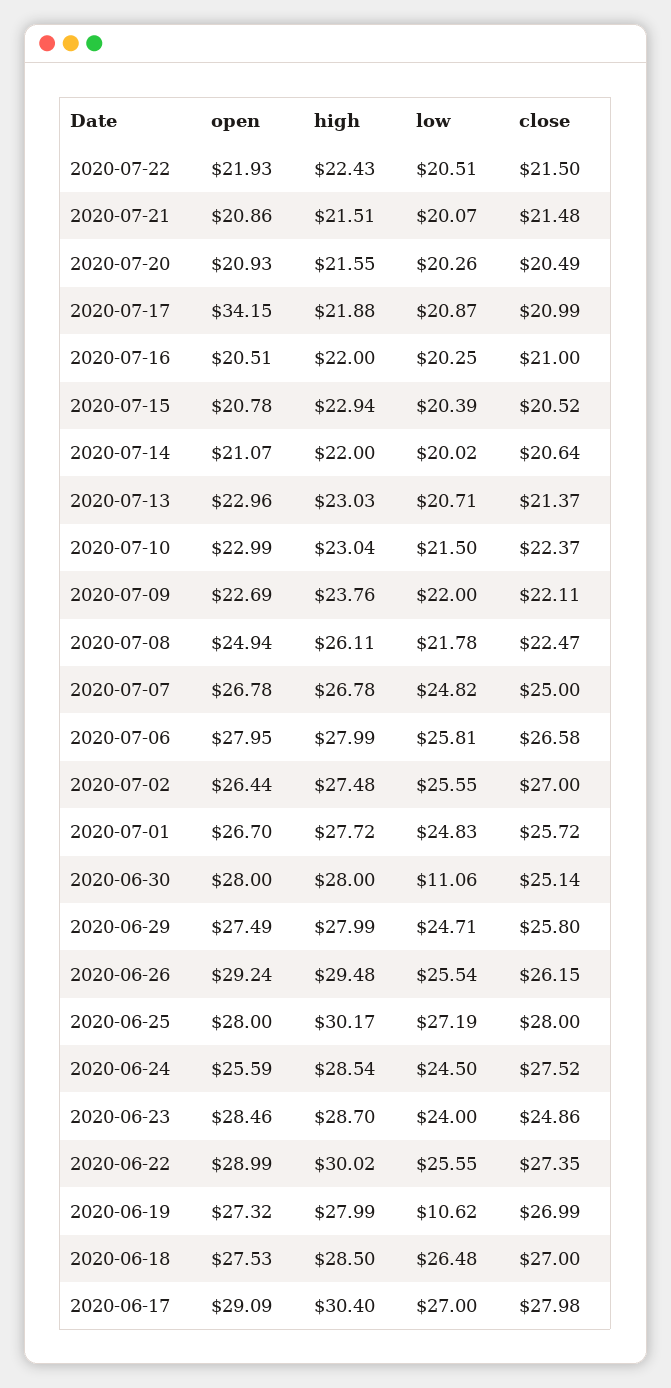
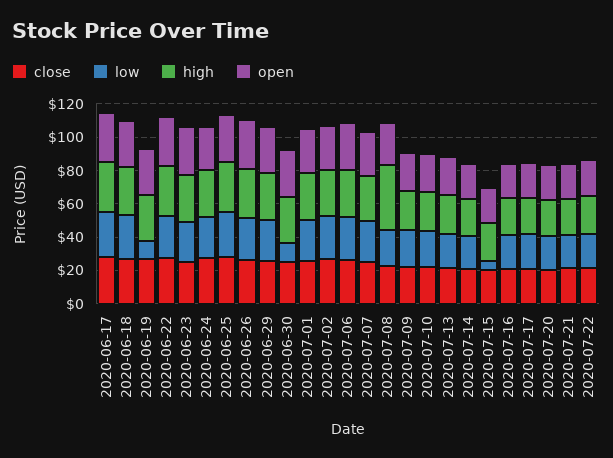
  {
    "open": {
      "2020-07-22": 21.93,
      "2020-07-21": 20.86,
      "2020-07-20": 20.93,
-     "2020-07-17": 34.15,
+     "2020-07-17": 20,
      "2020-07-16": 20.51,
      "2020-07-15": 20.78,
      "2020-07-14": 21.07,
      "2020-07-13": 22.96,
      "2020-07-10": 22.99,
      "2020-07-09": 22.69,
      "2020-07-08": 24.94,
      "2020-07-07": 26.78,
      "2020-07-06": 27.95,
      "2020-07-02": 26.44,
      "2020-07-01": 26.7,
      "2020-06-30": 28,
      "2020-06-29": 27.49,
      "2020-06-26": 29.24,
      "2020-06-25": 28,
      "2020-06-24": 25.59,
      "2020-06-23": 28.46,
      "2020-06-22": 28.99,
      "2020-06-19": 27.32,
      "2020-06-18": 27.53,
      "2020-06-17": 29.09
    },
    "high": {
      "2020-07-22": 22.43,
      "2020-07-21": 21.51,
      "2020-07-20": 21.55,
      "2020-07-17": 21.88,
      "2020-07-16": 22,
      "2020-07-15": 22.94,
      "2020-07-14": 22,
      "2020-07-13": 23.03,
      "2020-07-10": 23.04,
      "2020-07-09": 23.76,
-     "2020-07-08": 26.11,
+     "2020-07-08": 40,
      "2020-07-07": 26.78,
      "2020-07-06": 27.99,
      "2020-07-02": 27.48,
      "2020-07-01": 27.72,
      "2020-06-30": 28,
      "2020-06-29": 27.99,
      "2020-06-26": 29.48,
      "2020-06-25": 30.17,
      "2020-06-24": 28.54,
      "2020-06-23": 28.7,
      "2020-06-22": 30.02,
      "2020-06-19": 27.99,
      "2020-06-18": 28.5,
      "2020-06-17": 30.4
    },
    "low": {
      "2020-07-22": 20.51,
      "2020-07-21": 20.07,
      "2020-07-20": 20.26,
      "2020-07-17": 20.87,
      "2020-07-16": 20.25,
-     "2020-07-15": 20.39,
+     "2020-07-15": 5,
      "2020-07-14": 20.02,
      "2020-07-13": 20.71,
      "2020-07-10": 21.5,
      "2020-07-09": 22,
      "2020-07-08": 21.78,
      "2020-07-07": 24.82,
      "2020-07-06": 25.81,
      "2020-07-02": 25.55,
      "2020-07-01": 24.83,
      "2020-06-30": 11.06,
      "2020-06-29": 24.71,
      "2020-06-26": 25.54,
      "2020-06-25": 27.19,
      "2020-06-24": 24.5,
      "2020-06-23": 24,
      "2020-06-22": 25.55,
      "2020-06-19": 10.62,
      "2020-06-18": 26.48,
      "2020-06-17": 27
    },
    "close": {
      "2020-07-22": 21.5,
      "2020-07-21": 21.48,
      "2020-07-20": 20.49,
      "2020-07-17": 20.99,
      "2020-07-16": 21,
      "2020-07-15": 20.52,
      "2020-07-14": 20.64,
      "2020-07-13": 21.37,
      "2020-07-10": 22.37,
      "2020-07-09": 22.11,
      "2020-07-08": 22.47,
      "2020-07-07": 25,
      "2020-07-06": 26.58,
      "2020-07-02": 27,
      "2020-07-01": 25.72,
      "2020-06-30": 25.14,
      "2020-06-29": 25.8,
      "2020-06-26": 26.15,
      "2020-06-25": 28,
      "2020-06-24": 27.52,
      "2020-06-23": 24.86,
      "2020-06-22": 27.35,
      "2020-06-19": 26.99,
      "2020-06-18": 27,
      "2020-06-17": 27.98
    }
  }

